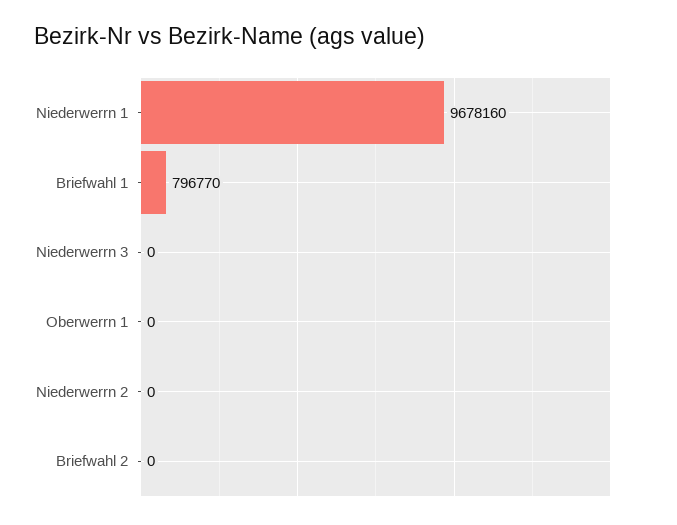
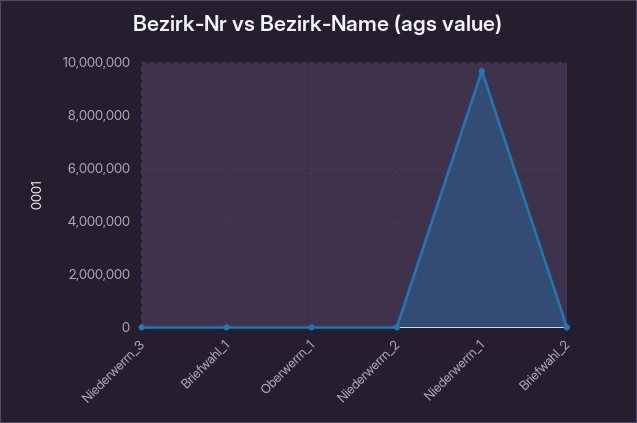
  {
    "Niederwerrn 1": 9678160,
-   "Briefwahl 1": 796770,
+   "Briefwahl 1": 0,
    "Niederwerrn 3": 0,
    "Oberwerrn 1": 0,
    "Niederwerrn 2": 0,
    "Briefwahl 2": 0
  }

